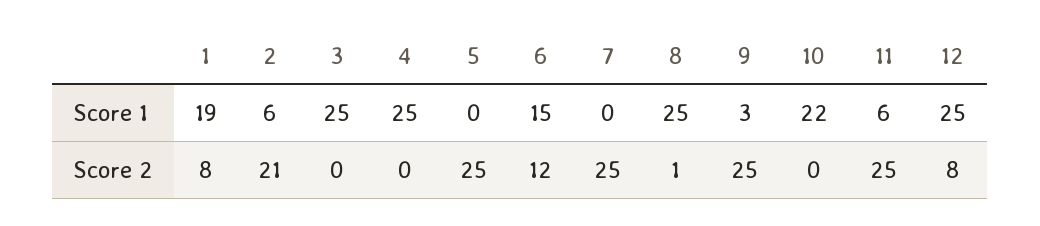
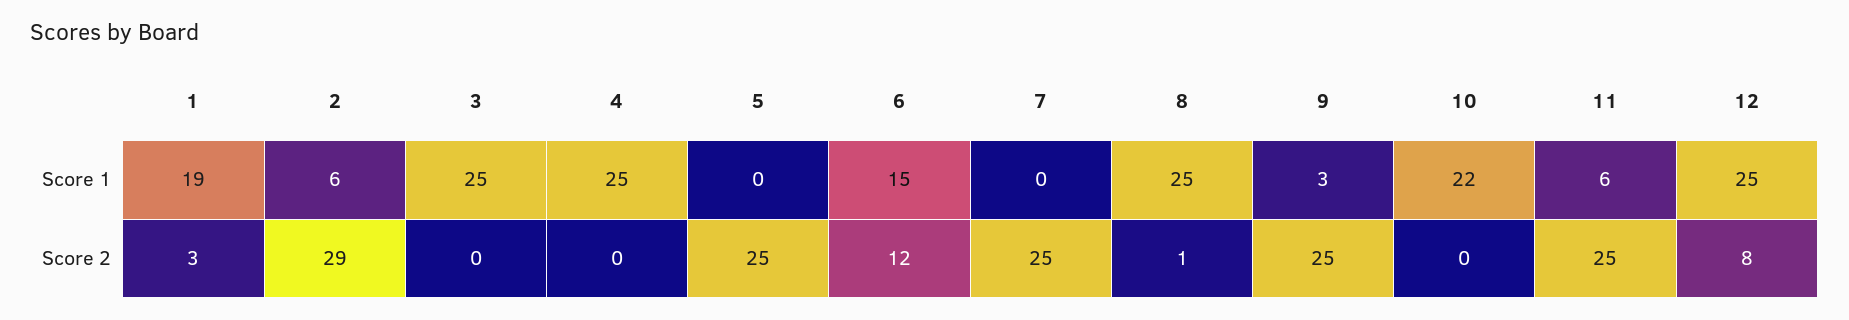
  {
    "1": {
      "Score 1": 19,
-     "Score 2": 8
+     "Score 2": 3
    },
    "2": {
      "Score 1": 6,
-     "Score 2": 21
+     "Score 2": 29
    },
    "3": {
      "Score 1": 25,
      "Score 2": 0
    },
    "4": {
      "Score 1": 25,
      "Score 2": 0
    },
    "5": {
      "Score 1": 0,
      "Score 2": 25
    },
    "6": {
      "Score 1": 15,
      "Score 2": 12
    },
    "7": {
      "Score 1": 0,
      "Score 2": 25
    },
    "8": {
      "Score 1": 25,
      "Score 2": 1
    },
    "9": {
      "Score 1": 3,
      "Score 2": 25
    },
    "10": {
      "Score 1": 22,
      "Score 2": 0
    },
    "11": {
      "Score 1": 6,
      "Score 2": 25
    },
    "12": {
      "Score 1": 25,
      "Score 2": 8
    }
  }

